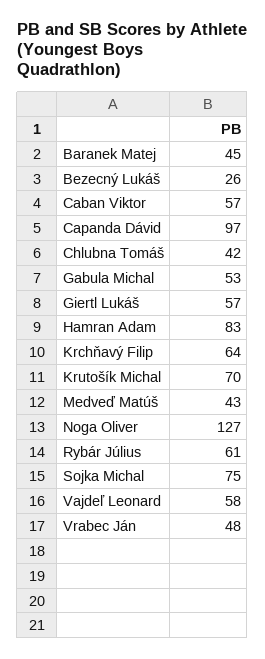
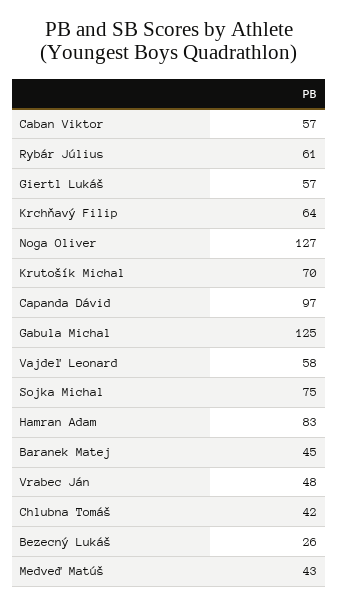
  {
    "Baranek Matej": 45,
    "Bezecný Lukáš": 26,
    "Caban Viktor": 57,
    "Capanda Dávid": 97,
    "Chlubna Tomáš": 42,
-   "Gabula Michal": 53,
+   "Gabula Michal": 125,
    "Giertl Lukáš": 57,
    "Hamran Adam": 83,
    "Krchňavý Filip": 64,
    "Krutošík Michal": 70,
    "Medveď Matúš": 43,
    "Noga Oliver": 127,
    "Rybár Július": 61,
    "Sojka Michal": 75,
    "Vajdeľ Leonard": 58,
    "Vrabec Ján": 48
  }

